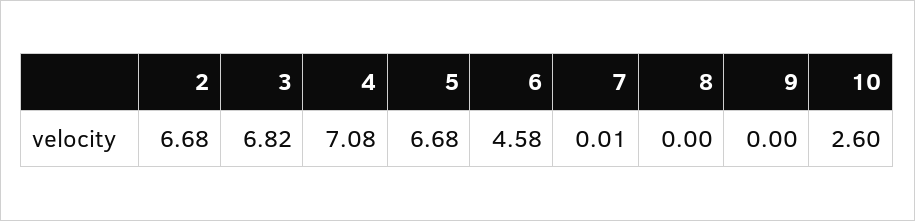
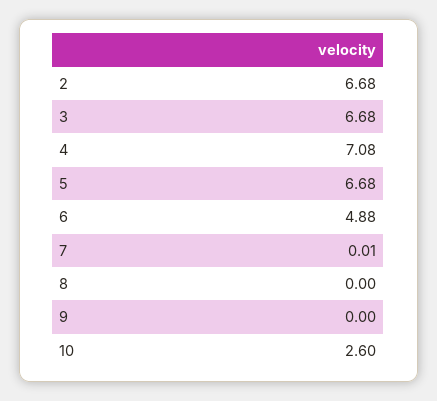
  {
    "2": 6.68,
-   "3": 6.82,
+   "3": 6.68,
    "4": 7.08,
    "5": 6.68,
-   "6": 4.58,
+   "6": 4.88,
    "7": 0.01,
    "8": 0,
    "9": 0,
    "10": 2.6
  }

